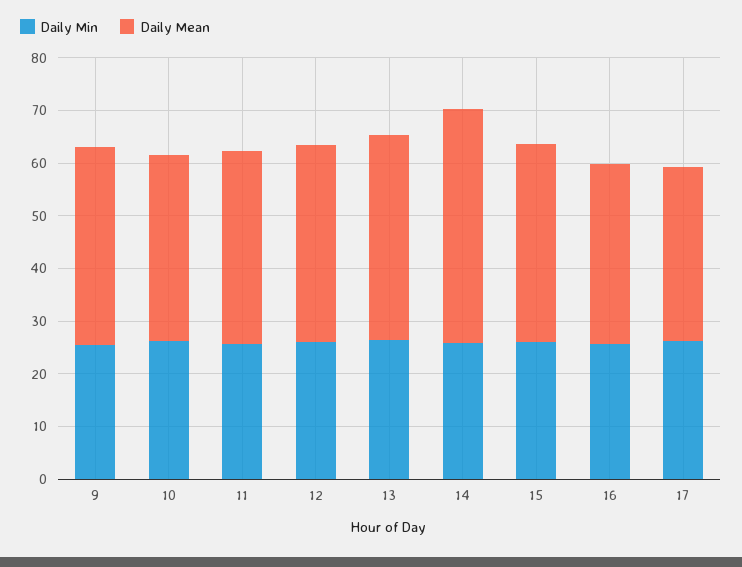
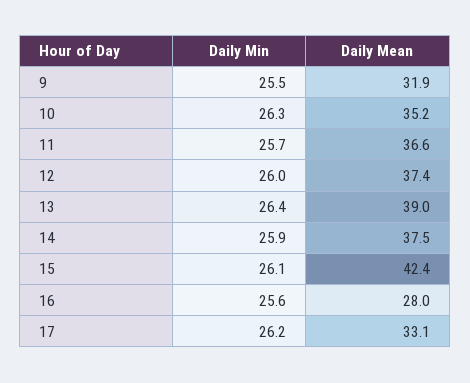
  {
    "Daily Min": {
      "9": 25.5,
      "10": 26.3,
      "11": 25.7,
      "12": 26,
      "13": 26.4,
      "14": 25.9,
      "15": 26.1,
      "16": 25.6,
      "17": 26.2
    },
    "Daily Mean": {
-     "9": 38,
+     "9": 31.9,
      "10": 35.2,
      "11": 36.6,
      "12": 37.4,
      "13": 39,
-     "14": 44,
+     "14": 37.5,
-     "15": 38,
+     "15": 42.4,
-     "16": 34,
+     "16": 28,
      "17": 33.1
    }
  }

